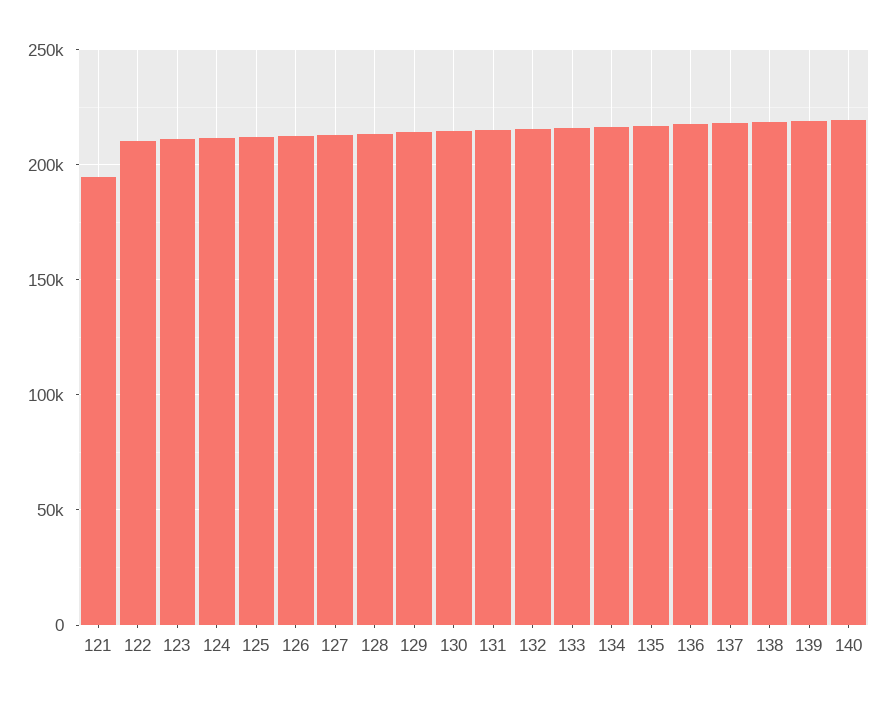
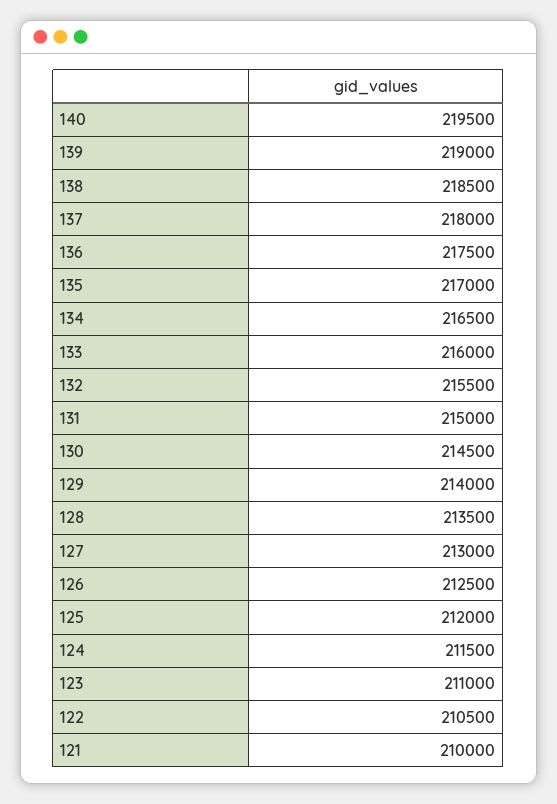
  {
-   "121": 195000,
+   "121": 210000,
    "122": 210500,
    "123": 211000,
    "124": 211500,
    "125": 212000,
    "126": 212500,
    "127": 213000,
    "128": 213500,
    "129": 214000,
    "130": 214500,
    "131": 215000,
    "132": 215500,
    "133": 216000,
    "134": 216500,
    "135": 217000,
    "136": 217500,
    "137": 218000,
    "138": 218500,
    "139": 219000,
    "140": 219500
  }

